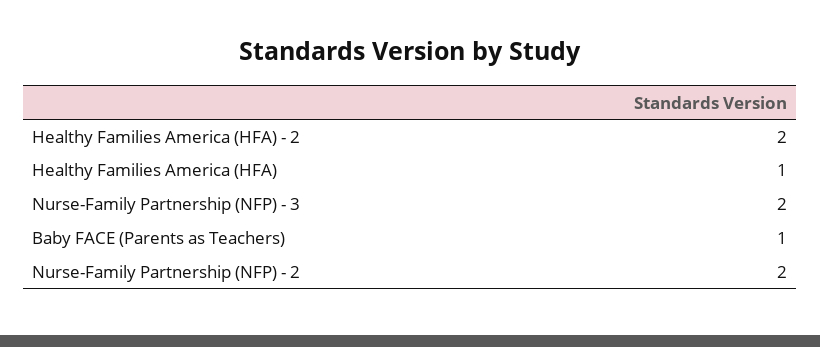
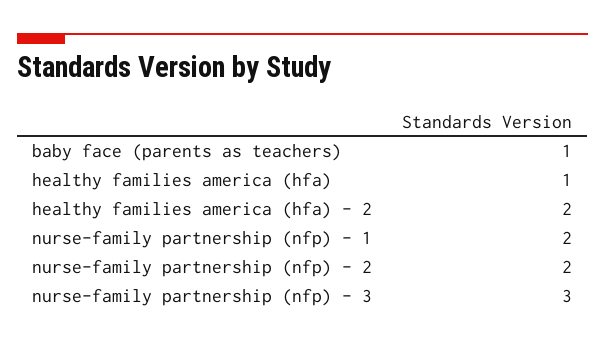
  {
    "Healthy Families America (HFA) - 2": 2,
    "Healthy Families America (HFA)": 1,
-   "Nurse-Family Partnership (NFP) - 3": 2,
+   "Nurse-Family Partnership (NFP) - 3": 3,
    "Baby FACE (Parents as Teachers)": 1,
-   "Nurse-Family Partnership (NFP) - 2": 2
+   "Nurse-Family Partnership (NFP) - 2": 2,
+   "nurse-family partnership (nfp) - 1": 2
  }

